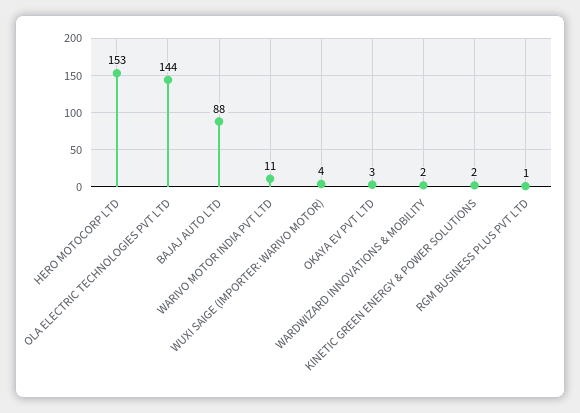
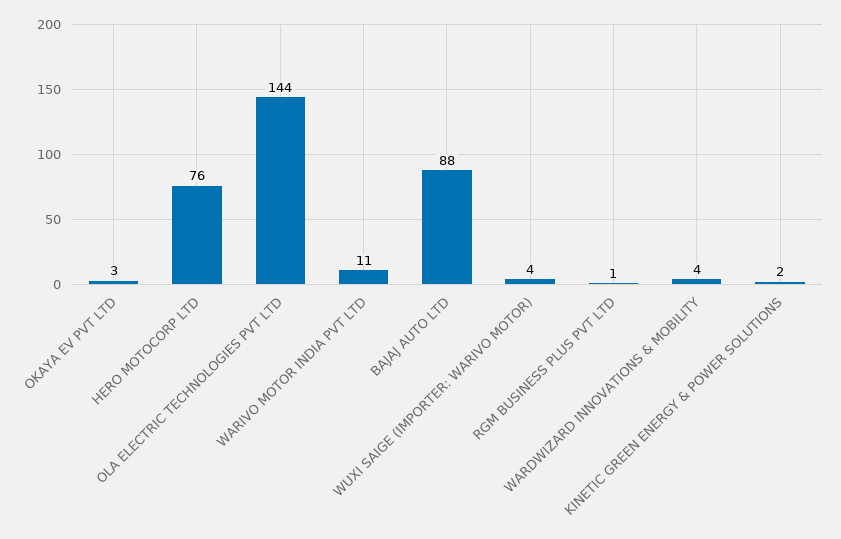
  {
-   "HERO MOTOCORP LTD": 153,
+   "HERO MOTOCORP LTD": 76,
    "OLA ELECTRIC TECHNOLOGIES PVT LTD": 144,
    "BAJAJ AUTO LTD": 88,
    "WARIVO MOTOR INDIA PVT LTD": 11,
    "WUXI SAIGE (IMPORTER: WARIVO MOTOR)": 4,
    "OKAYA EV PVT LTD": 3,
-   "WARDWIZARD INNOVATIONS & MOBILITY": 2,
+   "WARDWIZARD INNOVATIONS & MOBILITY": 4,
    "KINETIC GREEN ENERGY & POWER SOLUTIONS": 2,
    "RGM BUSINESS PLUS PVT LTD": 1
  }

